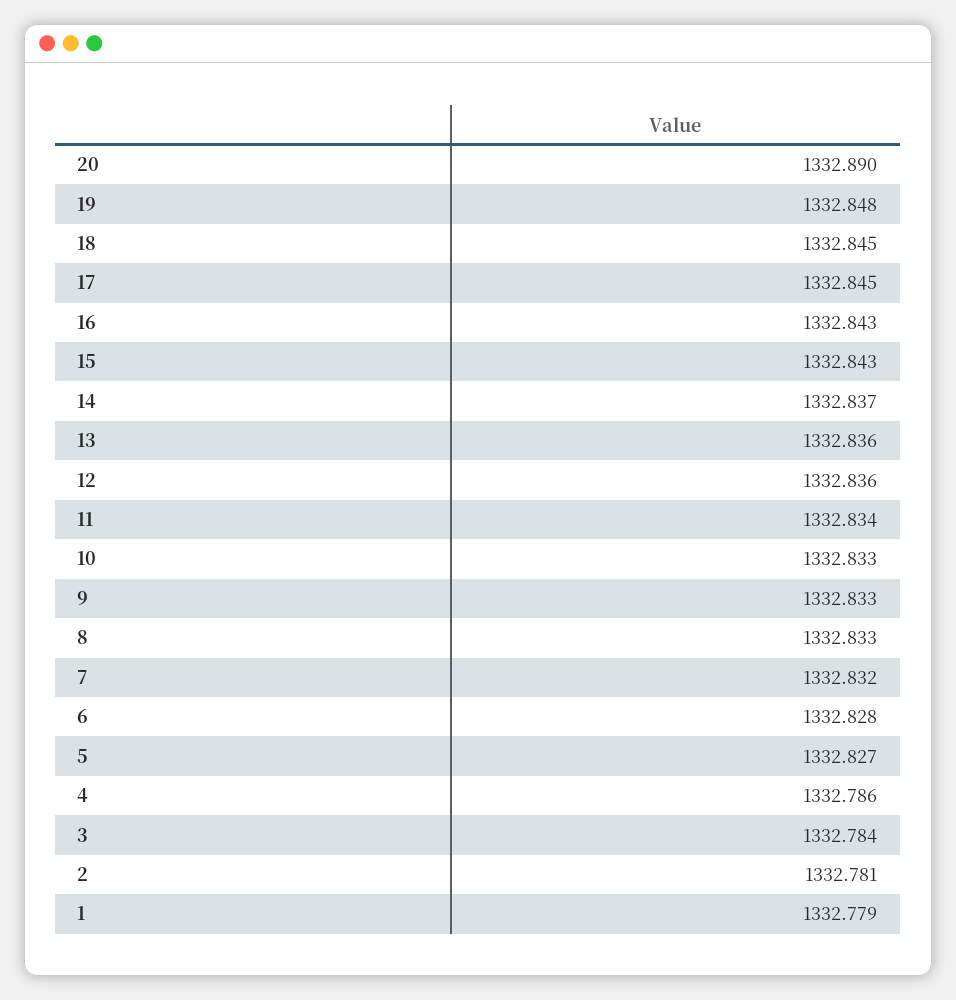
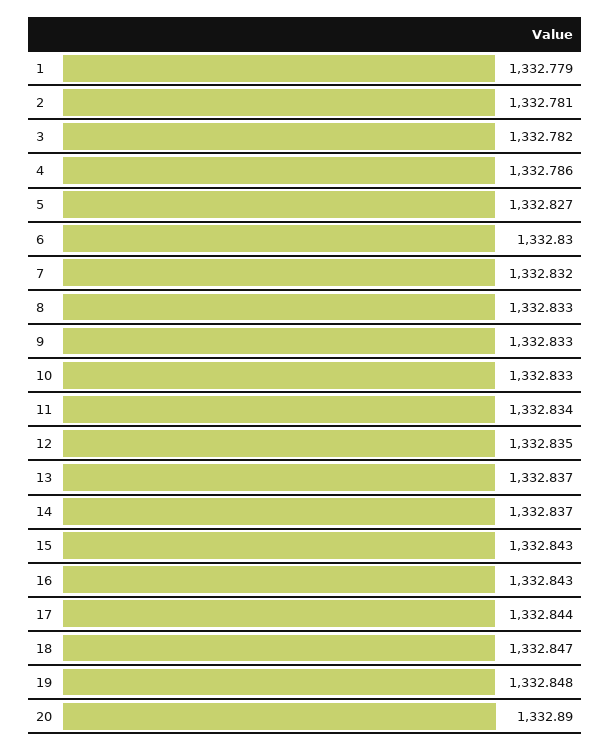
  {
    "20": 1332.89,
    "19": 1332.848,
-   "18": 1332.845,
+   "18": 1332.847,
-   "17": 1332.845,
+   "17": 1332.844,
    "16": 1332.843,
    "15": 1332.843,
    "14": 1332.837,
-   "13": 1332.836,
+   "13": 1332.837,
-   "12": 1332.836,
+   "12": 1332.835,
    "11": 1332.834,
    "10": 1332.833,
    "9": 1332.833,
    "8": 1332.833,
    "7": 1332.832,
-   "6": 1332.828,
+   "6": 1332.83,
    "5": 1332.827,
    "4": 1332.786,
-   "3": 1332.784,
+   "3": 1332.782,
    "2": 1332.781,
    "1": 1332.779
  }

